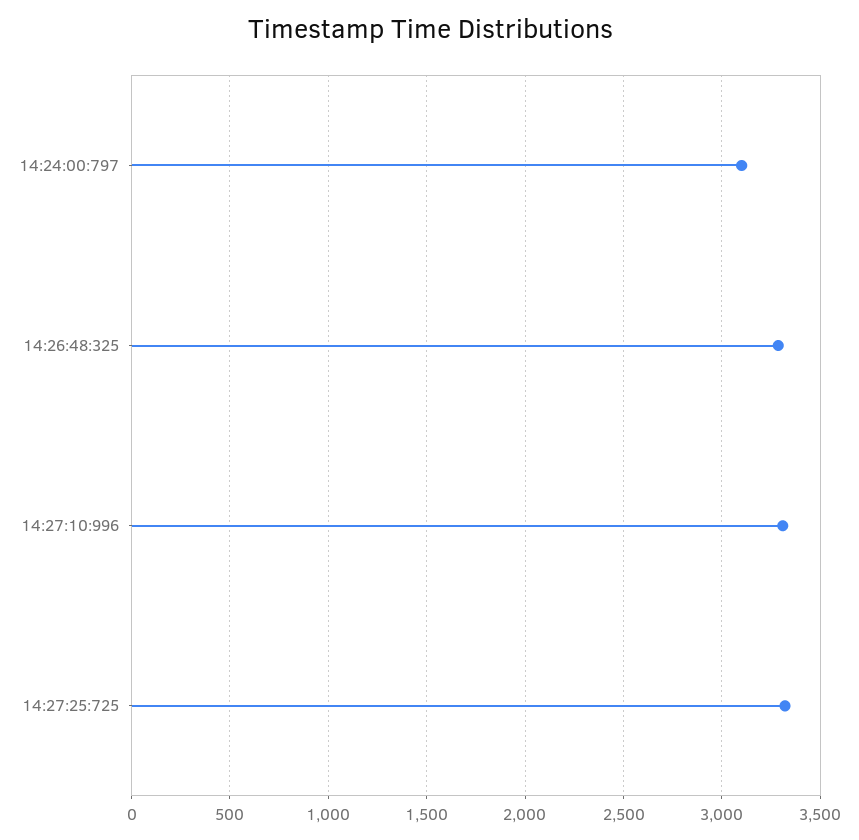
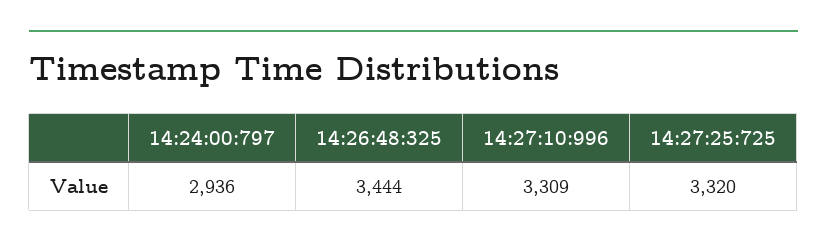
  {
-   "14:24:00:797": 3100,
+   "14:24:00:797": 2936,
-   "14:26:48:325": 3300,
+   "14:26:48:325": 3444,
    "14:27:10:996": 3309,
    "14:27:25:725": 3320
  }

